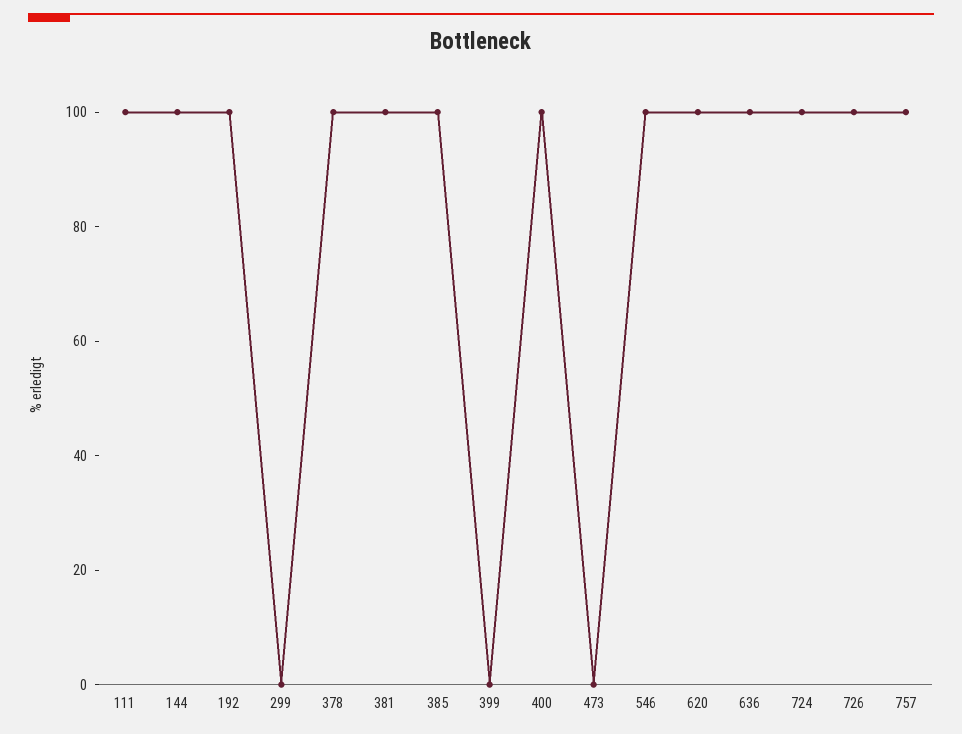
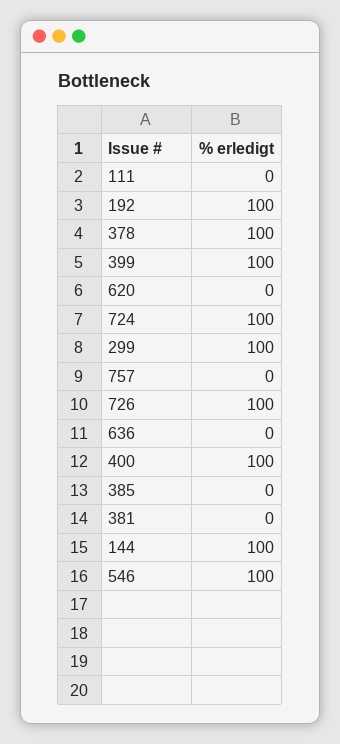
  {
-   "111": 100,
+   "111": 0,
    "144": 100,
    "192": 100,
-   "299": 0,
+   "299": 100,
    "378": 100,
-   "381": 100,
+   "381": 0,
-   "385": 100,
+   "385": 0,
-   "399": 0,
+   "399": 100,
    "400": 100,
-   "473": 0,
    "546": 100,
-   "620": 100,
+   "620": 0,
-   "636": 100,
+   "636": 0,
    "724": 100,
    "726": 100,
-   "757": 100
+   "757": 0
  }

